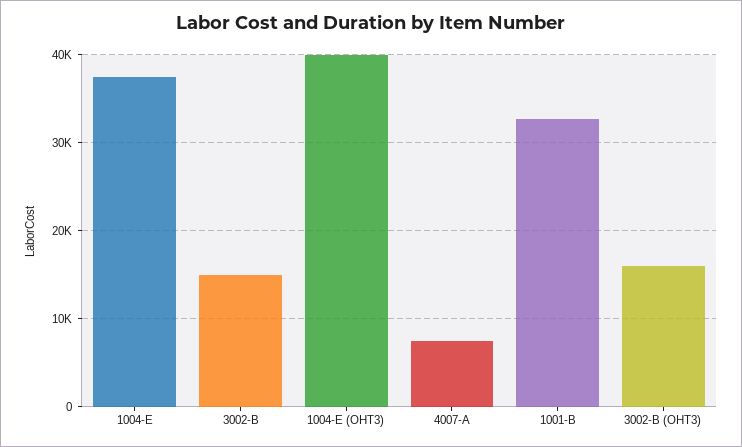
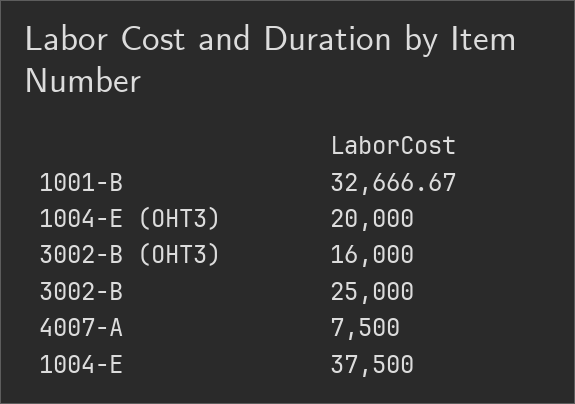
  {
    "1004-E": 37500,
-   "3002-B": 15000,
+   "3002-B": 25000,
-   "1004-E (OHT3)": 40000,
+   "1004-E (OHT3)": 20000,
    "4007-A": 7500,
    "1001-B": 32666.67,
    "3002-B (OHT3)": 16000
  }

